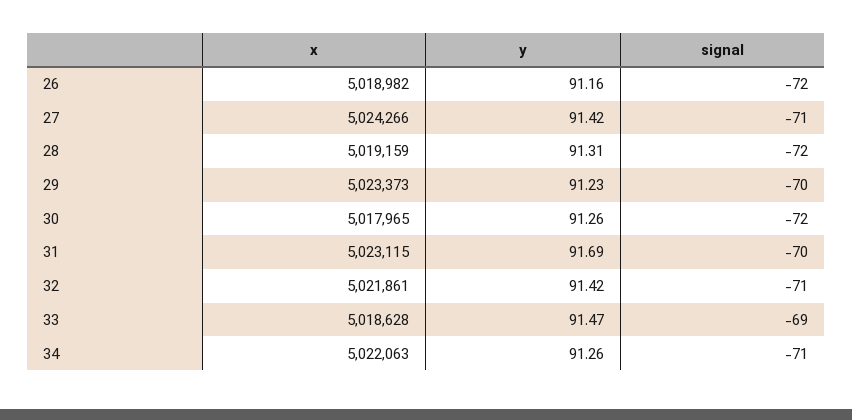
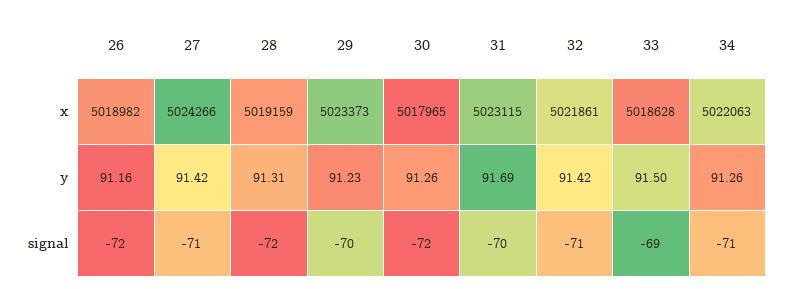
  {
    "x": {
      "26": 5018982,
      "27": 5024266,
      "28": 5019159,
      "29": 5023373,
      "30": 5017965,
      "31": 5023115,
      "32": 5021861,
      "33": 5018628,
      "34": 5022063
    },
    "y": {
      "26": 91.16,
      "27": 91.42,
      "28": 91.31,
      "29": 91.23,
      "30": 91.26,
      "31": 91.69,
      "32": 91.42,
-     "33": 91.47,
+     "33": 91.5,
      "34": 91.26
    },
    "signal": {
      "26": -72,
      "27": -71,
      "28": -72,
      "29": -70,
      "30": -72,
      "31": -70,
      "32": -71,
      "33": -69,
      "34": -71
    }
  }

